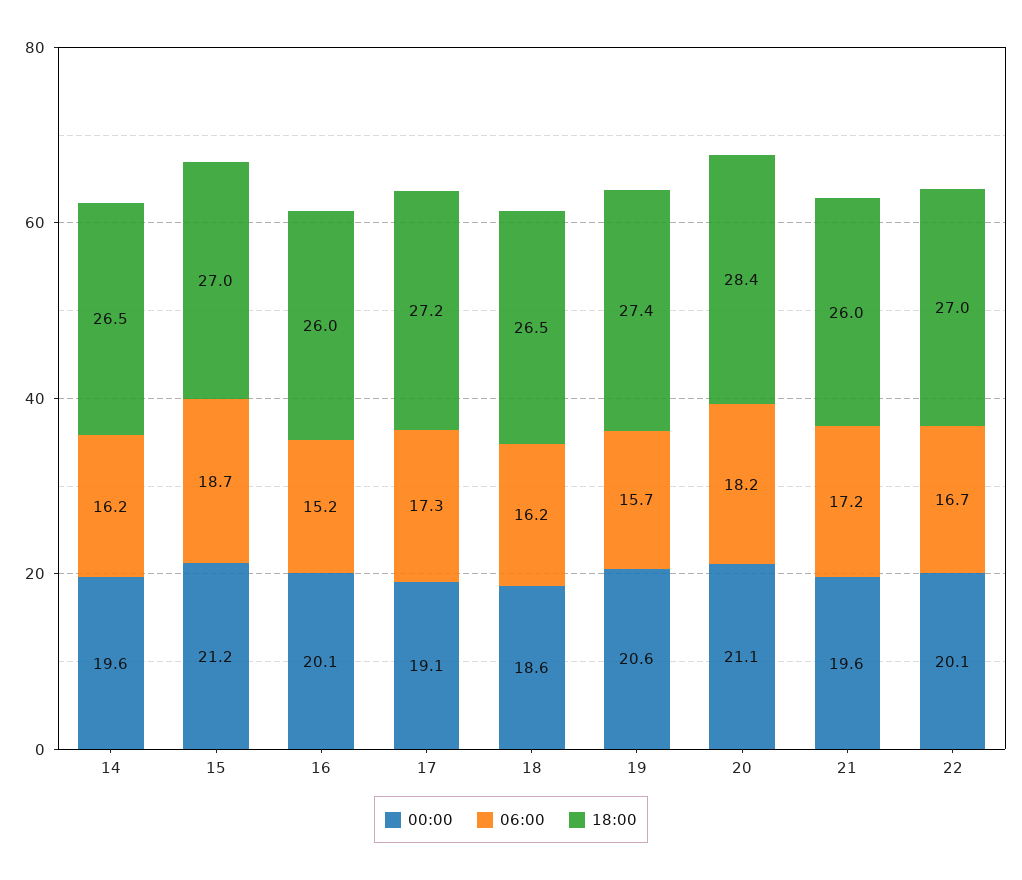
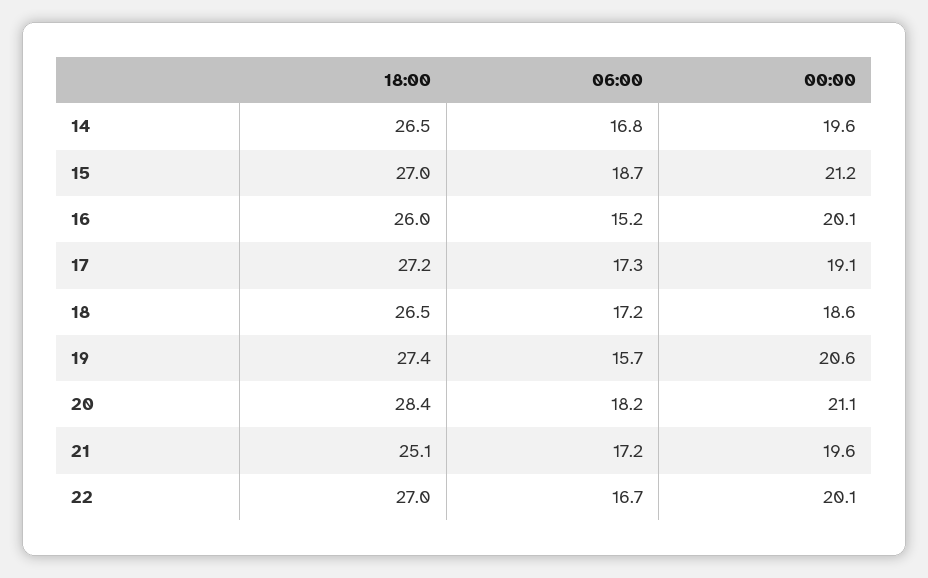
  {
    "00:00": {
      "14": 19.6,
      "15": 21.2,
      "16": 20.1,
      "17": 19.1,
      "18": 18.6,
      "19": 20.6,
      "20": 21.1,
      "21": 19.6,
      "22": 20.1
    },
    "06:00": {
-     "14": 16.2,
+     "14": 16.8,
      "15": 18.7,
      "16": 15.2,
      "17": 17.3,
-     "18": 16.2,
+     "18": 17.2,
      "19": 15.7,
      "20": 18.2,
      "21": 17.2,
      "22": 16.7
    },
    "18:00": {
      "14": 26.5,
      "15": 27,
      "16": 26,
      "17": 27.2,
      "18": 26.5,
      "19": 27.4,
      "20": 28.4,
-     "21": 26,
+     "21": 25.1,
      "22": 27
    }
  }

